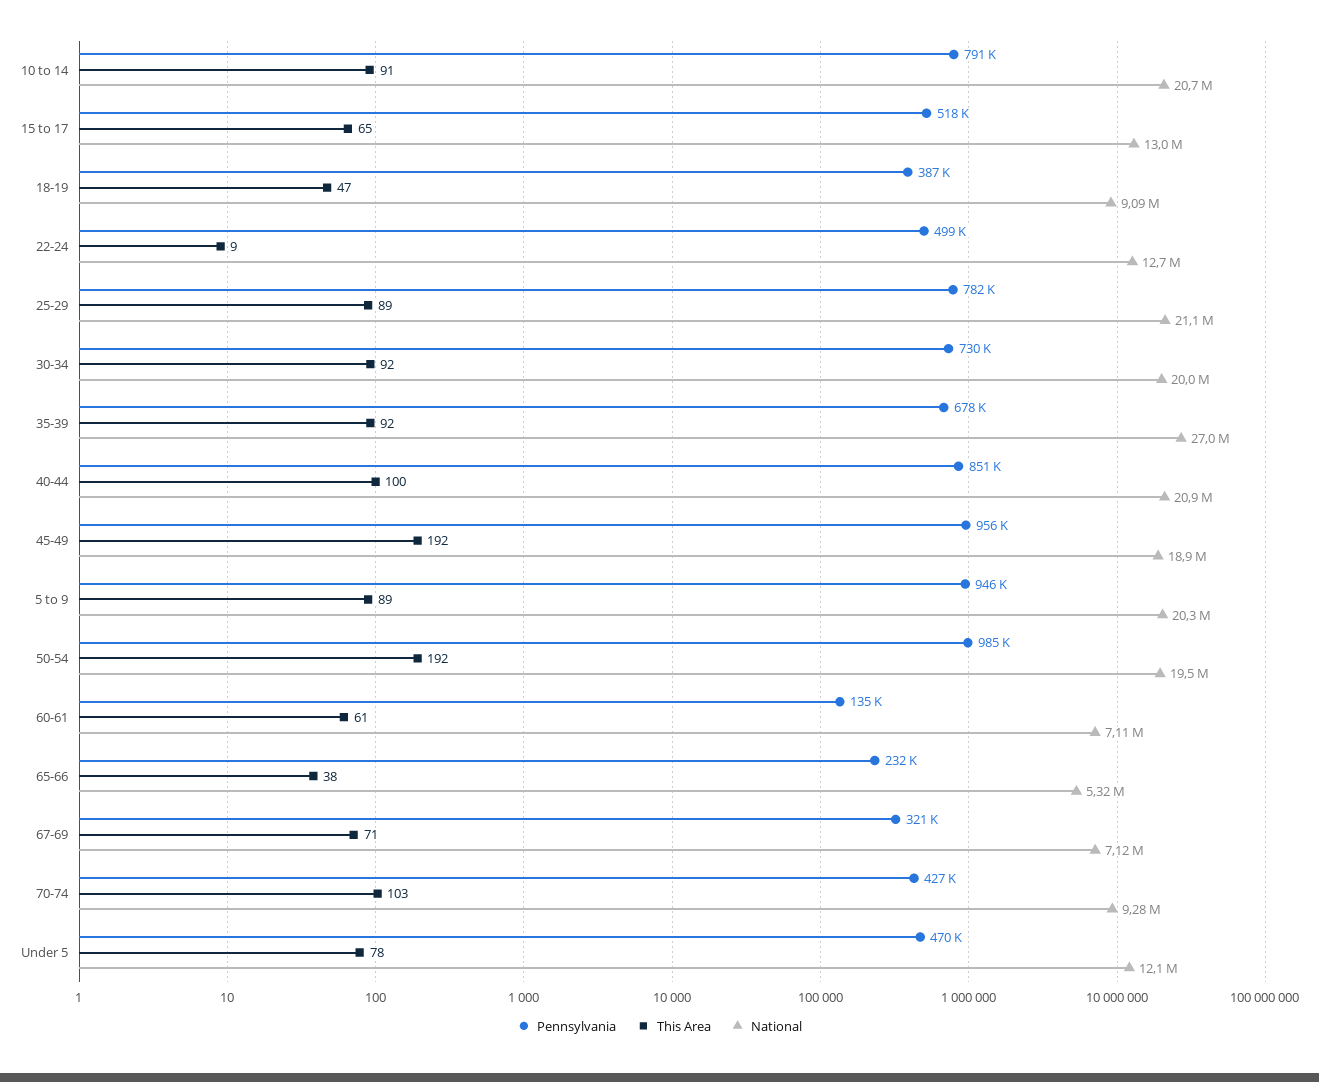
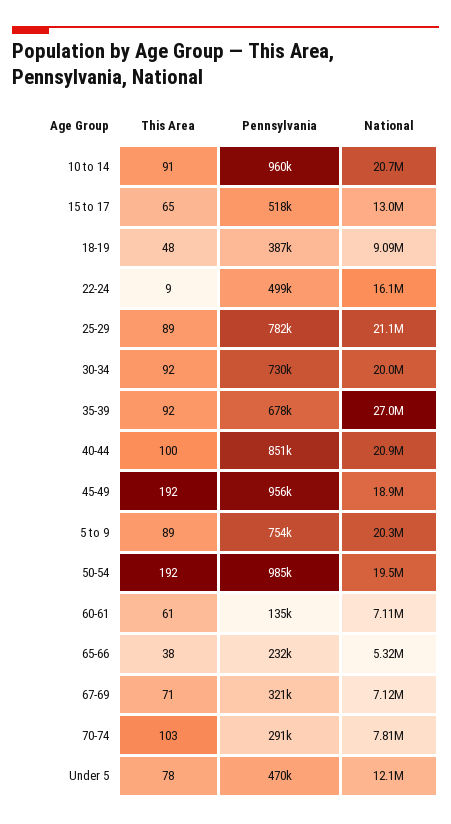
  {
    "Pennsylvania": {
-     "10 to 14": 791000,
+     "10 to 14": 960000,
      "15 to 17": 518000,
      "18-19": 387000,
      "22-24": 499000,
      "25-29": 782000,
      "30-34": 730000,
      "35-39": 678000,
      "40-44": 851000,
      "45-49": 956000,
-     "5 to 9": 946000,
+     "5 to 9": 754000,
      "50-54": 985000,
      "60-61": 135000,
      "65-66": 232000,
      "67-69": 321000,
-     "70-74": 427000,
+     "70-74": 291000,
      "Under 5": 470000
    },
    "This Area": {
      "10 to 14": 91,
      "15 to 17": 65,
-     "18-19": 47,
+     "18-19": 48,
      "22-24": 9,
      "25-29": 89,
      "30-34": 92,
      "35-39": 92,
      "40-44": 100,
      "45-49": 192,
      "5 to 9": 89,
      "50-54": 192,
      "60-61": 61,
      "65-66": 38,
      "67-69": 71,
      "70-74": 103,
      "Under 5": 78
    },
    "National": {
      "10 to 14": 20700000,
      "15 to 17": 13000000,
      "18-19": 9090000,
-     "22-24": 12700000,
+     "22-24": 16100000,
      "25-29": 21100000,
      "30-34": 20000000,
      "35-39": 27000000,
      "40-44": 20900000,
      "45-49": 18900000,
      "5 to 9": 20300000,
      "50-54": 19500000,
      "60-61": 7110000,
      "65-66": 5320000,
      "67-69": 7120000,
-     "70-74": 9280000,
+     "70-74": 7810000,
      "Under 5": 12100000
    }
  }

